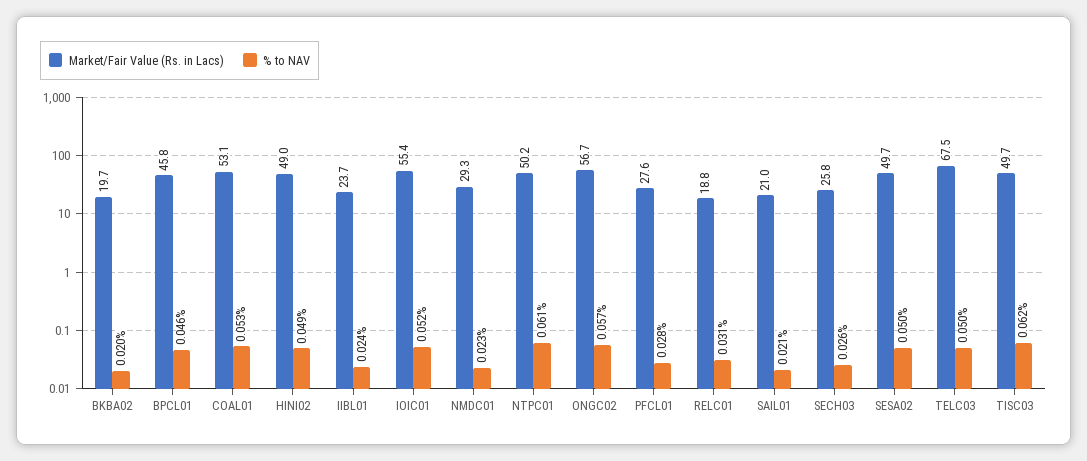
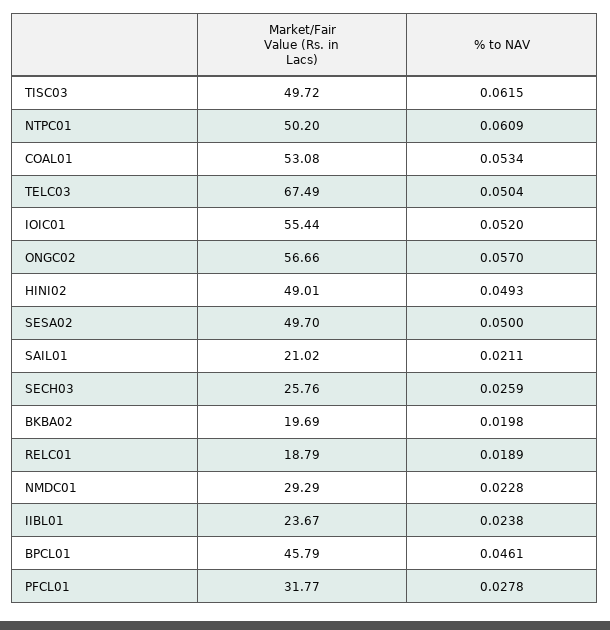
  {
    "Market/Fair Value (Rs. in Lacs)": {
      "BKBA02": 19.69,
      "BPCL01": 45.79,
      "COAL01": 53.08,
      "HINI02": 49.01,
      "IIBL01": 23.67,
      "IOIC01": 55.44,
      "NMDC01": 29.29,
      "NTPC01": 50.2,
      "ONGC02": 56.66,
-     "PFCL01": 27.6,
+     "PFCL01": 31.77,
      "RELC01": 18.79,
      "SAIL01": 21.02,
      "SECH03": 25.76,
      "SESA02": 49.7,
      "TELC03": 67.49,
      "TISC03": 49.72
    },
    "% to NAV": {
      "BKBA02": 0.0198,
      "BPCL01": 0.0461,
      "COAL01": 0.0534,
      "HINI02": 0.0493,
      "IIBL01": 0.0238,
      "IOIC01": 0.052,
      "NMDC01": 0.0228,
      "NTPC01": 0.0609,
      "ONGC02": 0.057,
      "PFCL01": 0.0278,
-     "RELC01": 0.031,
+     "RELC01": 0.0189,
      "SAIL01": 0.0211,
      "SECH03": 0.0259,
      "SESA02": 0.05,
      "TELC03": 0.0504,
      "TISC03": 0.0615
    }
  }

